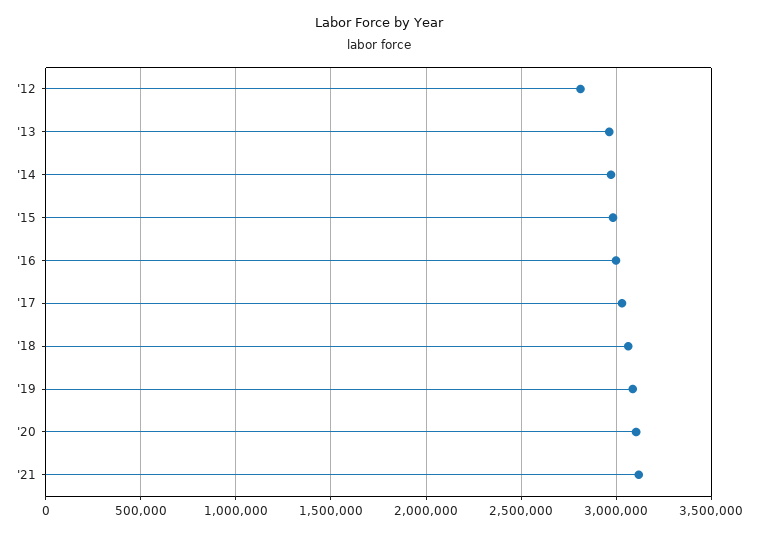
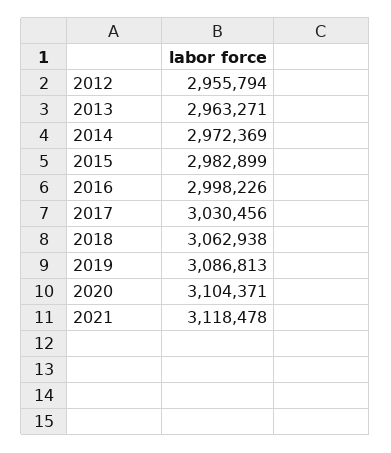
  {
-   "'12": 2800000,
+   "'12": 2955794,
    "'13": 2963271,
    "'14": 2972369,
    "'15": 2982899,
    "'16": 2998226,
    "'17": 3030456,
    "'18": 3062938,
    "'19": 3086813,
    "'20": 3104371,
    "'21": 3118478
  }

